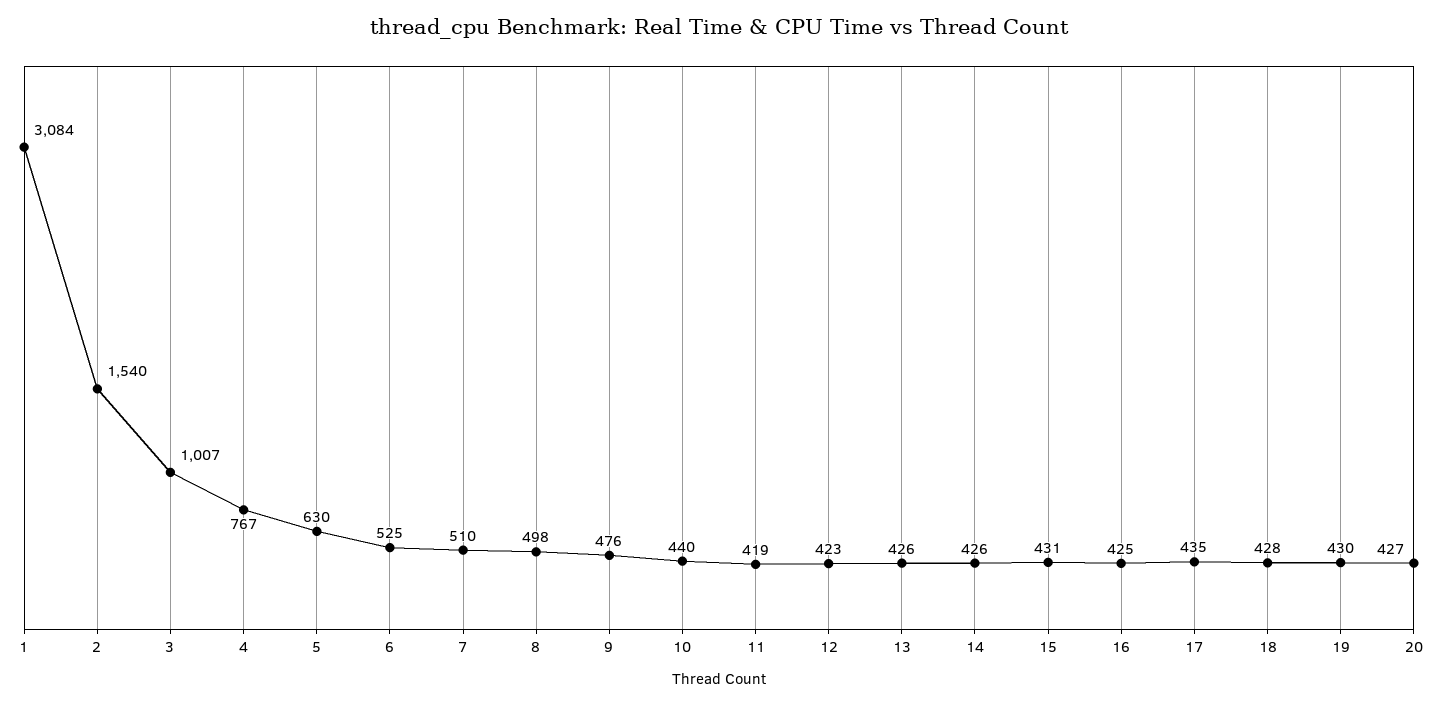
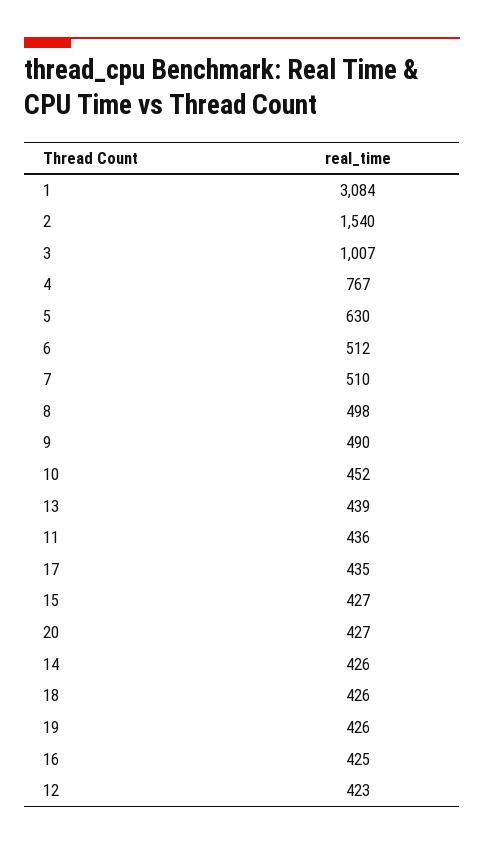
  {
    "1": 3084,
    "2": 1540,
    "3": 1007,
    "4": 767,
    "5": 630,
-   "6": 525,
+   "6": 512,
    "7": 510,
    "8": 498,
-   "9": 476,
+   "9": 490,
-   "10": 440,
+   "10": 452,
-   "11": 419,
+   "11": 436,
    "12": 423,
-   "13": 426,
+   "13": 439,
    "14": 426,
-   "15": 431,
+   "15": 427,
    "16": 425,
    "17": 435,
-   "18": 428,
+   "18": 426,
-   "19": 430,
+   "19": 426,
    "20": 427
  }

